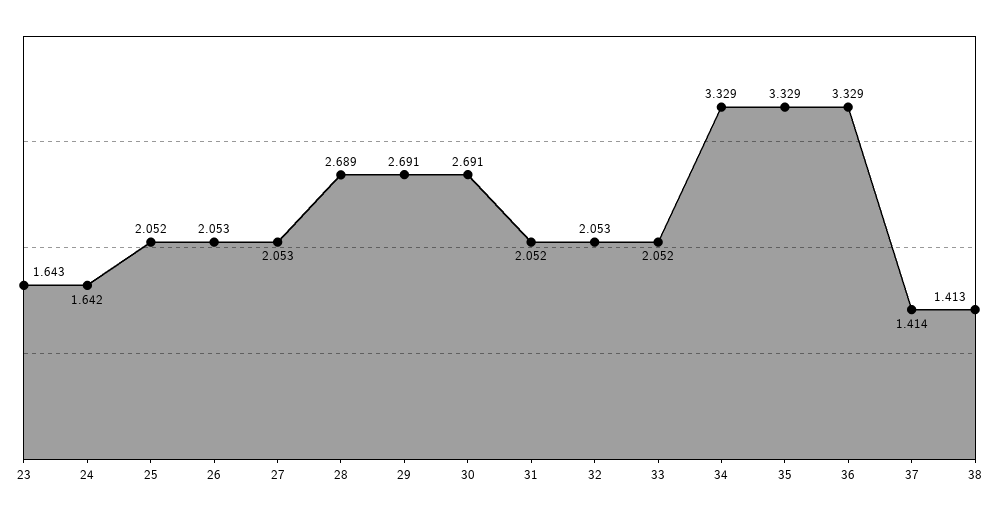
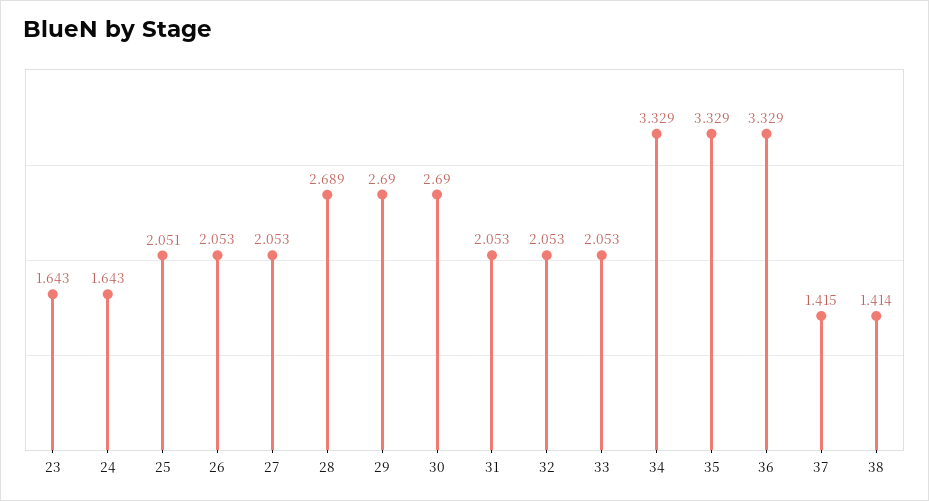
  {
    "23": 1.643,
-   "24": 1.642,
+   "24": 1.643,
-   "25": 2.052,
+   "25": 2.051,
    "26": 2.053,
    "27": 2.053,
    "28": 2.689,
-   "29": 2.691,
+   "29": 2.69,
-   "30": 2.691,
+   "30": 2.69,
-   "31": 2.052,
+   "31": 2.053,
    "32": 2.053,
-   "33": 2.052,
+   "33": 2.053,
    "34": 3.329,
    "35": 3.329,
    "36": 3.329,
-   "37": 1.414,
+   "37": 1.415,
-   "38": 1.413
+   "38": 1.414
  }

